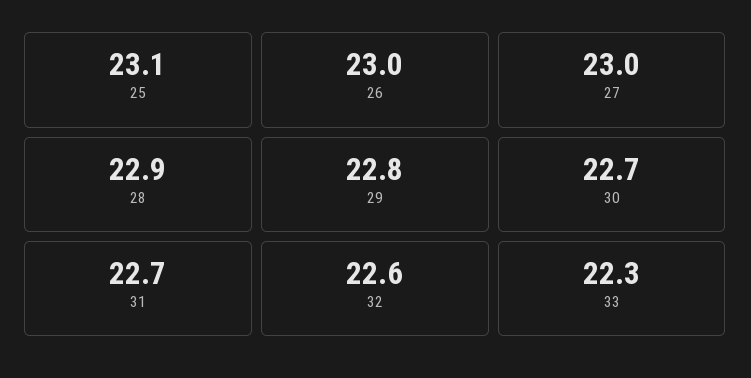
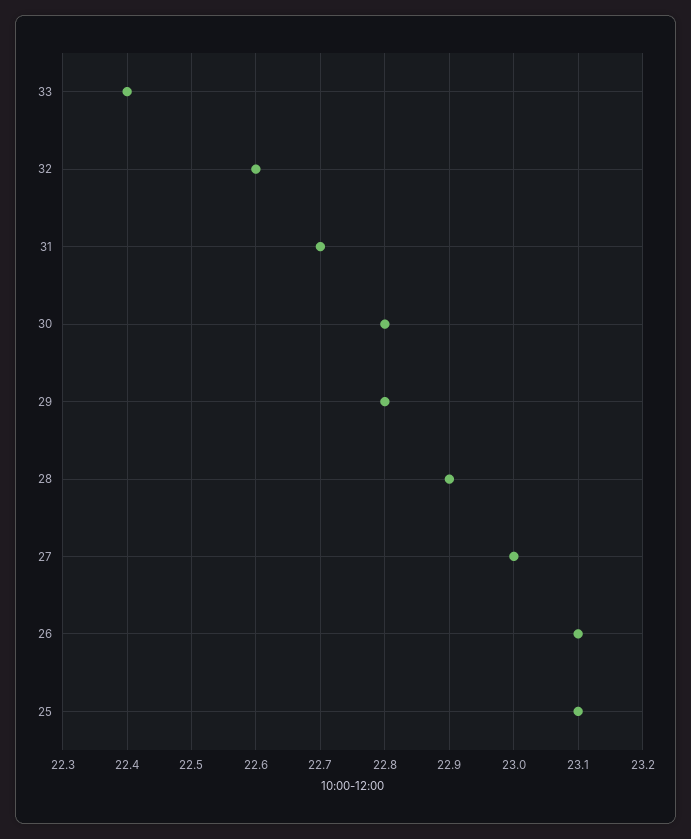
  {
    "25": 23.1,
-   "26": 23,
+   "26": 23.1,
    "27": 23,
    "28": 22.9,
    "29": 22.8,
-   "30": 22.7,
+   "30": 22.8,
    "31": 22.7,
    "32": 22.6,
-   "33": 22.3
+   "33": 22.4
  }

